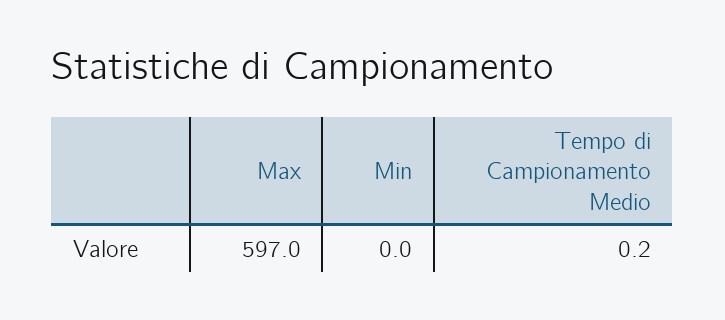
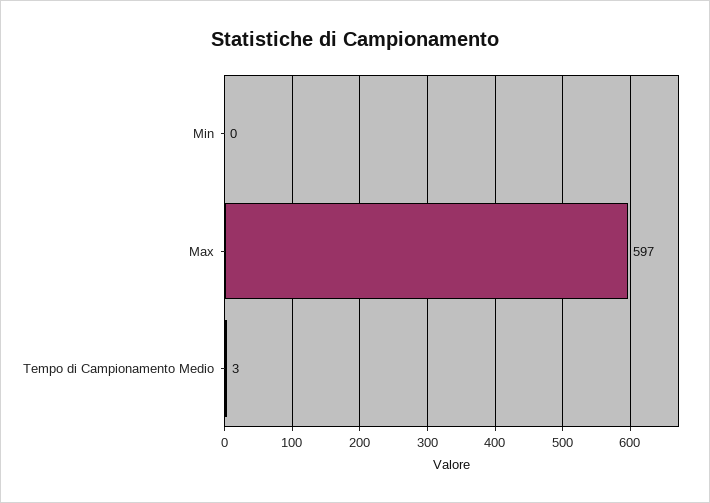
  {
    "Max": 597,
    "Min": 0,
-   "Tempo di Campionamento Medio": 0.2
+   "Tempo di Campionamento Medio": 3
  }

